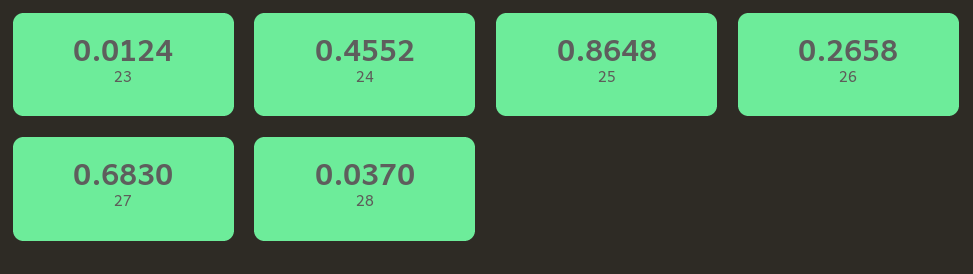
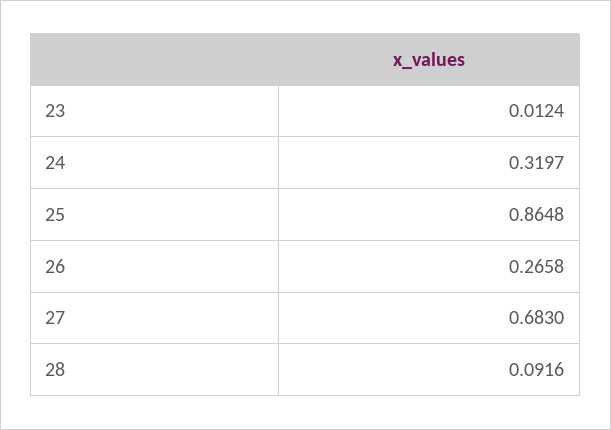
  {
    "23": 0.0124,
-   "24": 0.4552,
+   "24": 0.3197,
    "25": 0.8648,
    "26": 0.2658,
    "27": 0.683,
-   "28": 0.037
+   "28": 0.0916
  }

